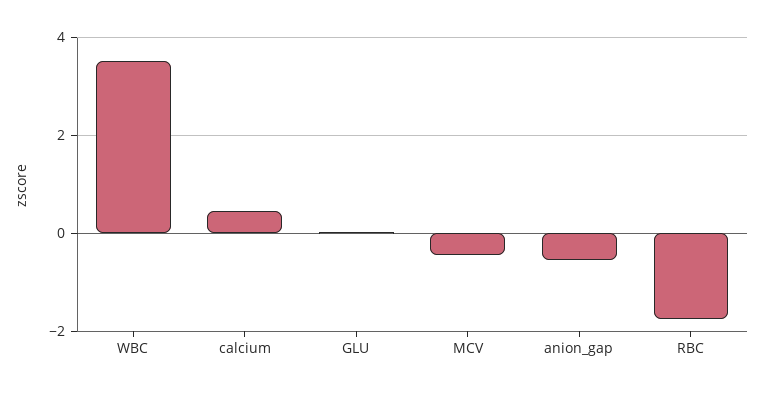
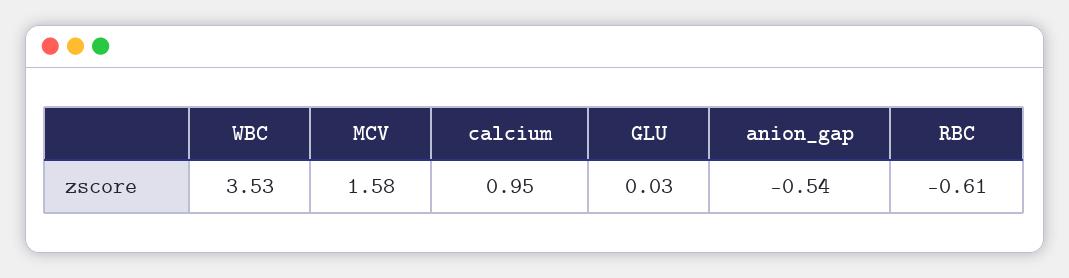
  {
    "WBC": 3.53,
-   "calcium": 0.4,
+   "calcium": 0.95,
    "GLU": 0.03,
-   "MCV": -0.4,
+   "MCV": 1.58,
    "anion_gap": -0.54,
-   "RBC": -1.8
+   "RBC": -0.61
  }

